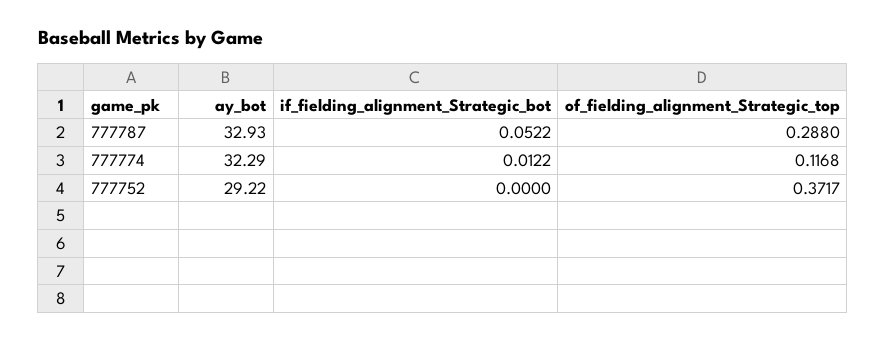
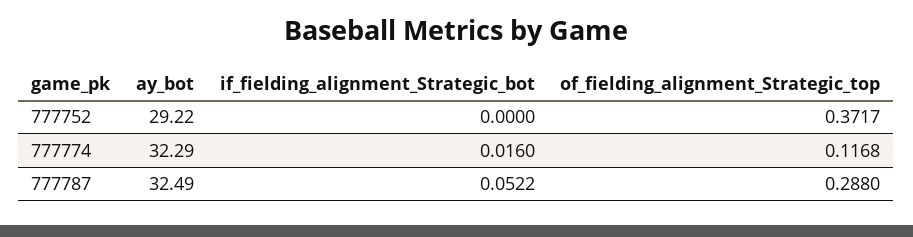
  {
    "ay_bot": {
-     "777787": 32.93,
+     "777787": 32.49,
      "777774": 32.29,
      "777752": 29.22
    },
    "if_fielding_alignment_Strategic_bot": {
      "777787": 0.0522,
-     "777774": 0.0122,
+     "777774": 0.016,
      "777752": 0
    },
    "of_fielding_alignment_Strategic_top": {
      "777787": 0.288,
      "777774": 0.1168,
      "777752": 0.3717
    }
  }

